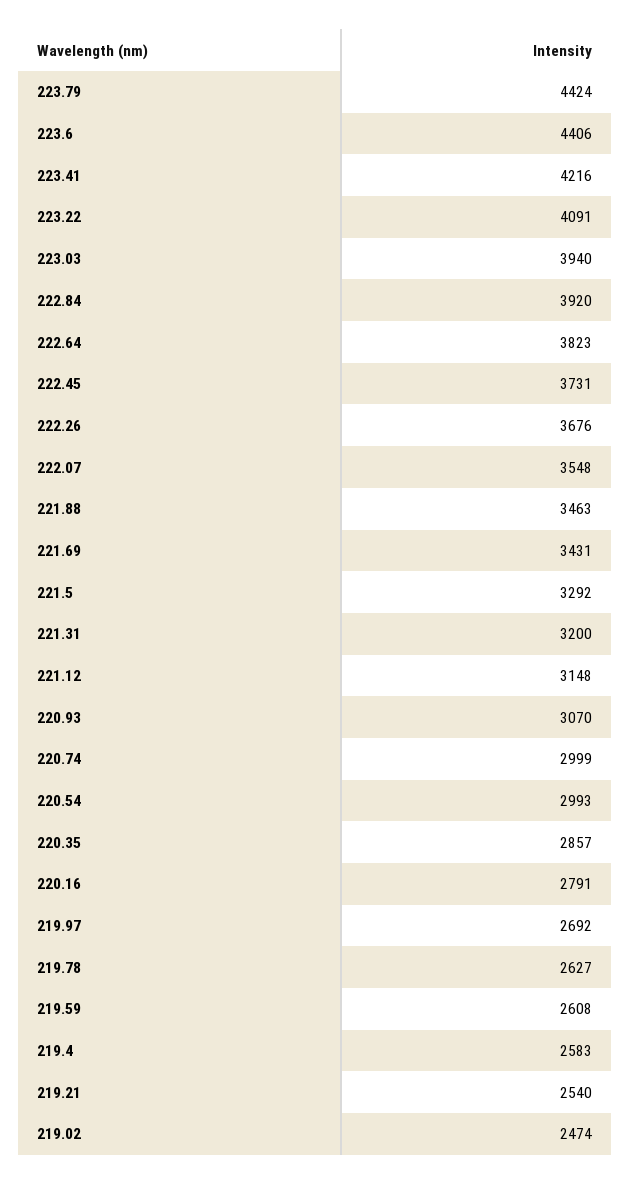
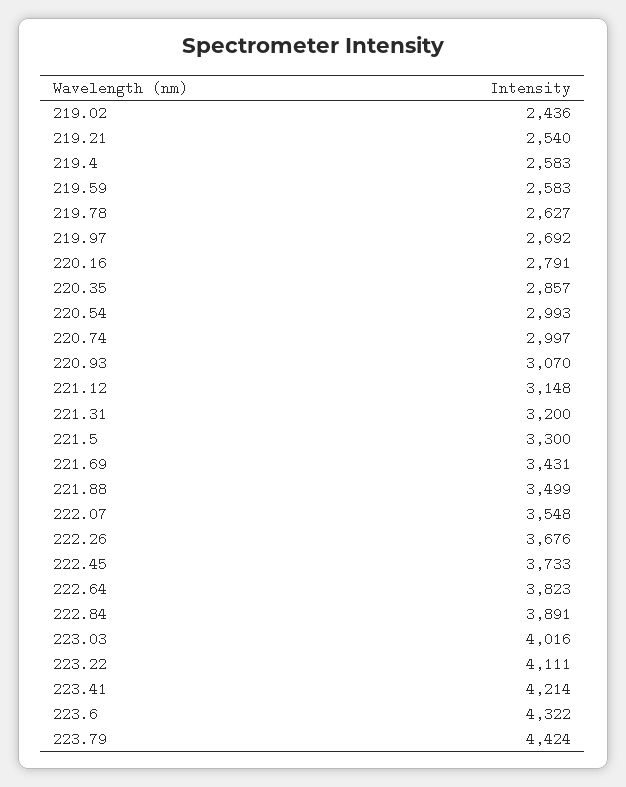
  {
    "223.79": 4424,
-   "223.6": 4406,
+   "223.6": 4322,
-   "223.41": 4216,
+   "223.41": 4214,
-   "223.22": 4091,
+   "223.22": 4111,
-   "223.03": 3940,
+   "223.03": 4016,
-   "222.84": 3920,
+   "222.84": 3891,
    "222.64": 3823,
-   "222.45": 3731,
+   "222.45": 3733,
    "222.26": 3676,
    "222.07": 3548,
-   "221.88": 3463,
+   "221.88": 3499,
    "221.69": 3431,
-   "221.5": 3292,
+   "221.5": 3300,
    "221.31": 3200,
    "221.12": 3148,
    "220.93": 3070,
-   "220.74": 2999,
+   "220.74": 2997,
    "220.54": 2993,
    "220.35": 2857,
    "220.16": 2791,
    "219.97": 2692,
    "219.78": 2627,
-   "219.59": 2608,
+   "219.59": 2583,
    "219.4": 2583,
    "219.21": 2540,
-   "219.02": 2474
+   "219.02": 2436
  }

